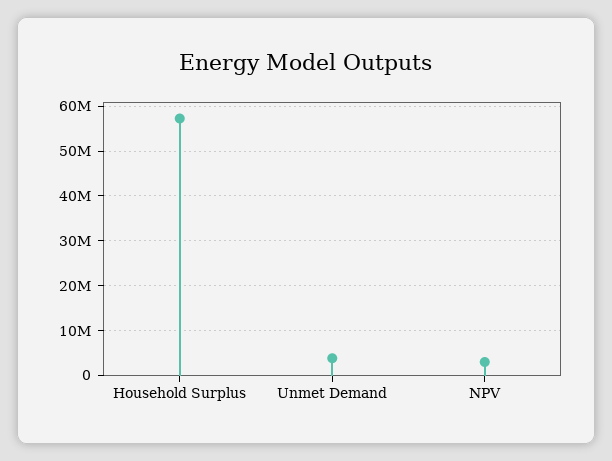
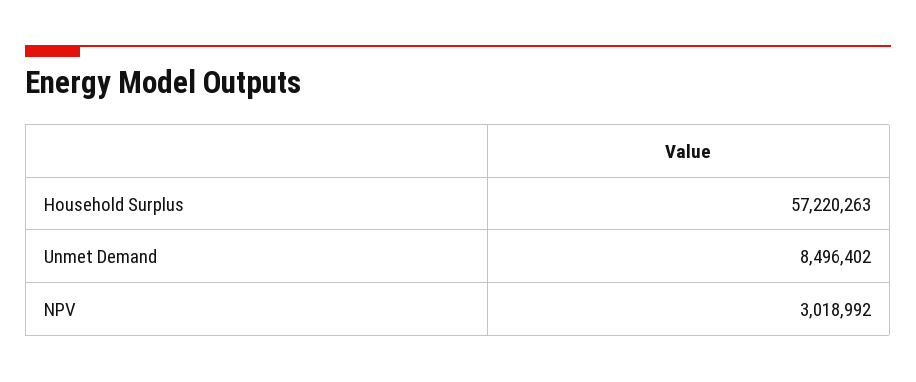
  {
    "Household Surplus": 57220263,
-   "Unmet Demand": 4000000,
+   "Unmet Demand": 8496402,
    "NPV": 3018992
  }

